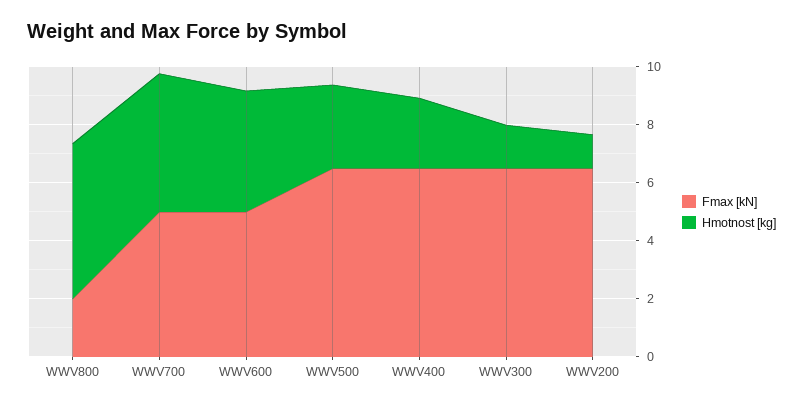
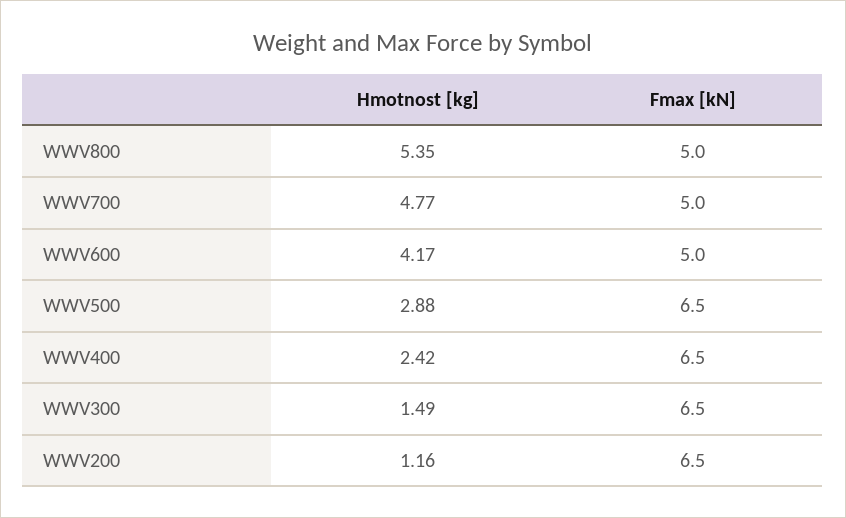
  {
    "Fmax [kN]": {
-     "WWV800": 2,
+     "WWV800": 5,
      "WWV700": 5,
      "WWV600": 5,
      "WWV500": 6.5,
      "WWV400": 6.5,
      "WWV300": 6.5,
      "WWV200": 6.5
    },
    "Hmotnost [kg]": {
      "WWV800": 5.35,
      "WWV700": 4.77,
      "WWV600": 4.17,
      "WWV500": 2.88,
      "WWV400": 2.42,
      "WWV300": 1.49,
      "WWV200": 1.16
    }
  }

